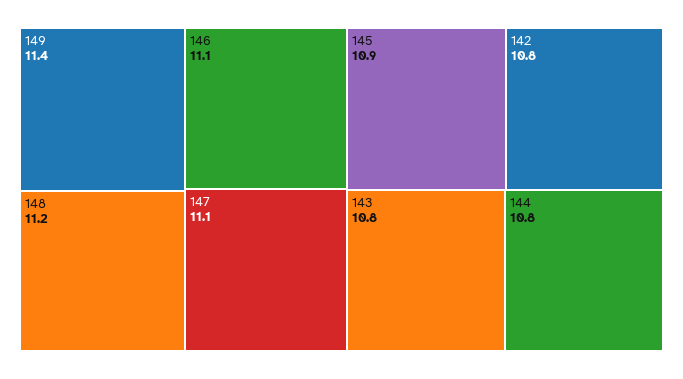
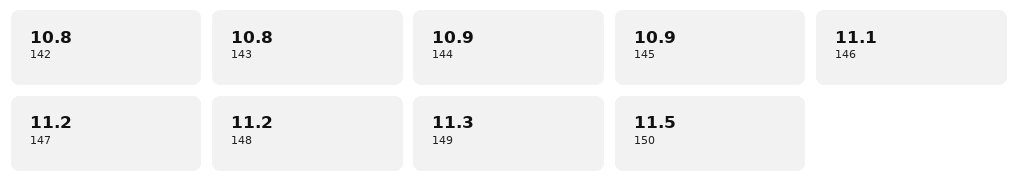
  {
-   "149": 11.4,
+   "149": 11.3,
    "148": 11.2,
    "146": 11.1,
-   "147": 11.1,
+   "147": 11.2,
    "145": 10.9,
    "142": 10.8,
    "143": 10.8,
-   "144": 10.8
+   "144": 10.9,
+   "150": 11.5
  }

